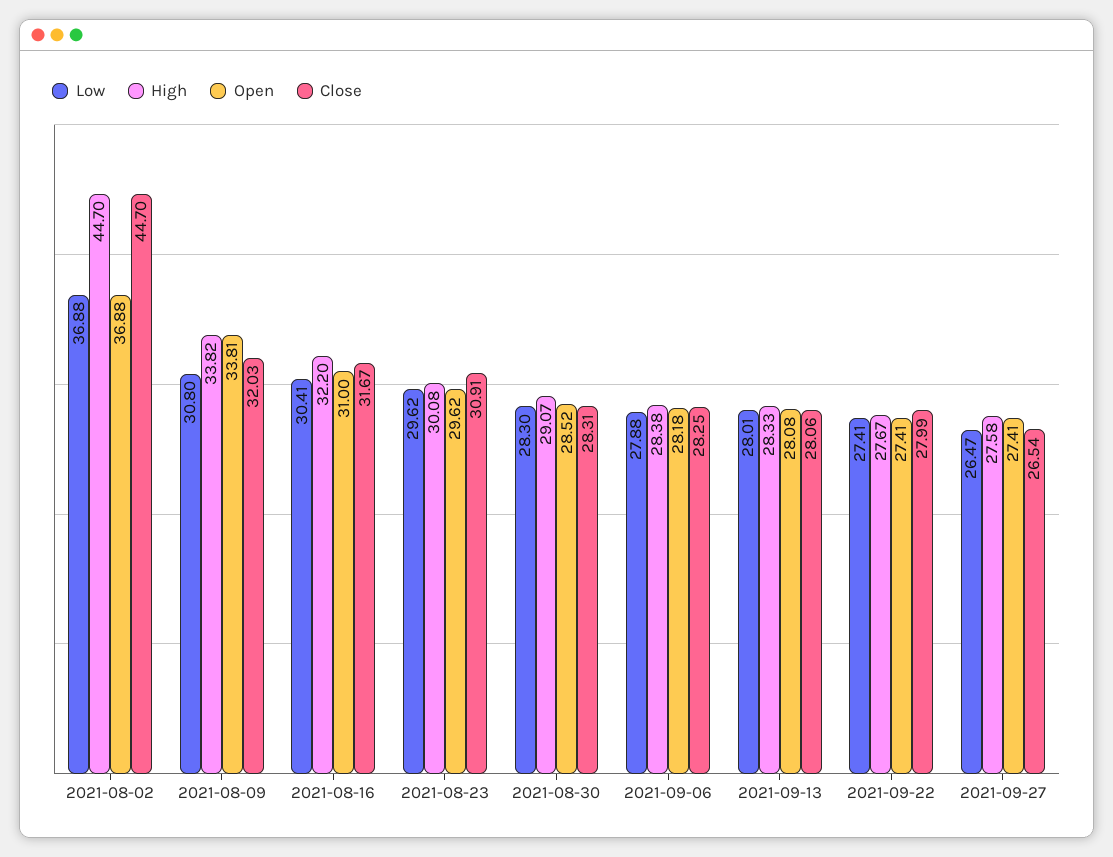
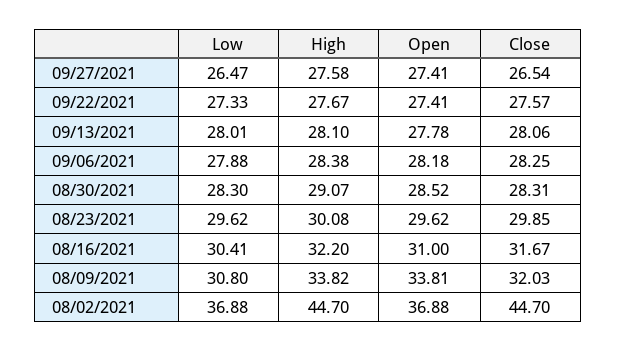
  {
    "Low": {
      "2021-08-02": 36.88,
      "2021-08-09": 30.8,
      "2021-08-16": 30.41,
      "2021-08-23": 29.62,
      "2021-08-30": 28.3,
      "2021-09-06": 27.88,
      "2021-09-13": 28.01,
-     "2021-09-22": 27.41,
+     "2021-09-22": 27.33,
      "2021-09-27": 26.47
    },
    "High": {
      "2021-08-02": 44.7,
      "2021-08-09": 33.82,
      "2021-08-16": 32.2,
      "2021-08-23": 30.08,
      "2021-08-30": 29.07,
      "2021-09-06": 28.38,
-     "2021-09-13": 28.33,
+     "2021-09-13": 28.1,
      "2021-09-22": 27.67,
      "2021-09-27": 27.58
    },
    "Open": {
      "2021-08-02": 36.88,
      "2021-08-09": 33.81,
      "2021-08-16": 31,
      "2021-08-23": 29.62,
      "2021-08-30": 28.52,
      "2021-09-06": 28.18,
-     "2021-09-13": 28.08,
+     "2021-09-13": 27.78,
      "2021-09-22": 27.41,
      "2021-09-27": 27.41
    },
    "Close": {
      "2021-08-02": 44.7,
      "2021-08-09": 32.03,
      "2021-08-16": 31.67,
-     "2021-08-23": 30.91,
+     "2021-08-23": 29.85,
      "2021-08-30": 28.31,
      "2021-09-06": 28.25,
      "2021-09-13": 28.06,
-     "2021-09-22": 27.99,
+     "2021-09-22": 27.57,
      "2021-09-27": 26.54
    }
  }

